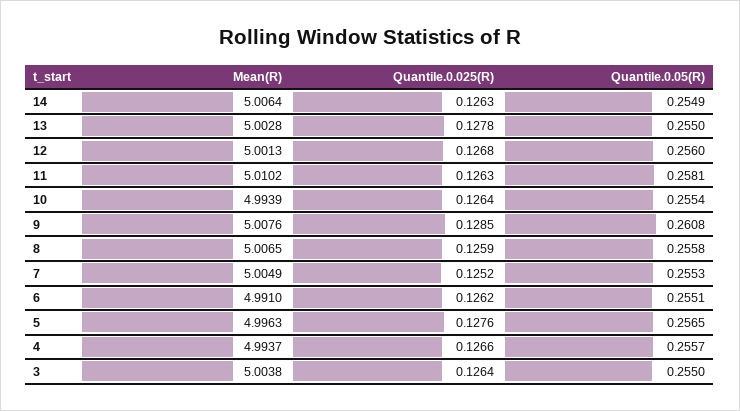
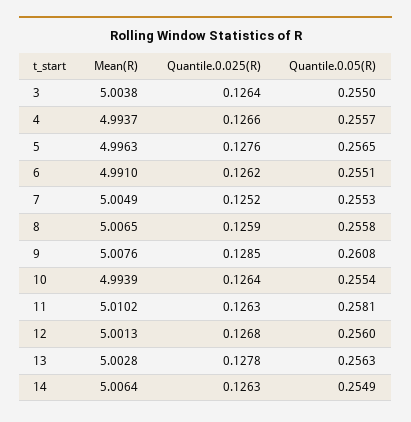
  {
    "Mean(R)": {
      "14": 5.0064,
      "13": 5.0028,
      "12": 5.0013,
      "11": 5.0102,
      "10": 4.9939,
      "9": 5.0076,
      "8": 5.0065,
      "7": 5.0049,
      "6": 4.991,
      "5": 4.9963,
      "4": 4.9937,
      "3": 5.0038
    },
    "Quantile.0.025(R)": {
      "14": 0.1263,
      "13": 0.1278,
      "12": 0.1268,
      "11": 0.1263,
      "10": 0.1264,
      "9": 0.1285,
      "8": 0.1259,
      "7": 0.1252,
      "6": 0.1262,
      "5": 0.1276,
      "4": 0.1266,
      "3": 0.1264
    },
    "Quantile.0.05(R)": {
      "14": 0.2549,
-     "13": 0.255,
+     "13": 0.2563,
      "12": 0.256,
      "11": 0.2581,
      "10": 0.2554,
      "9": 0.2608,
      "8": 0.2558,
      "7": 0.2553,
      "6": 0.2551,
      "5": 0.2565,
      "4": 0.2557,
      "3": 0.255
    }
  }

